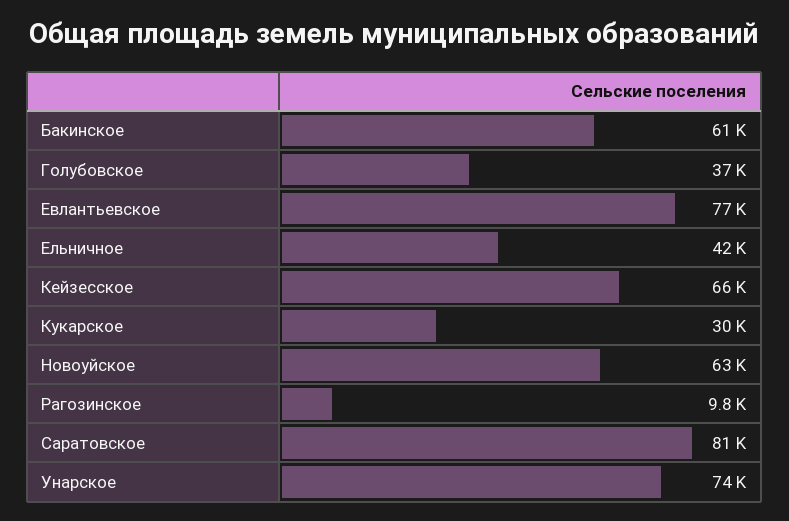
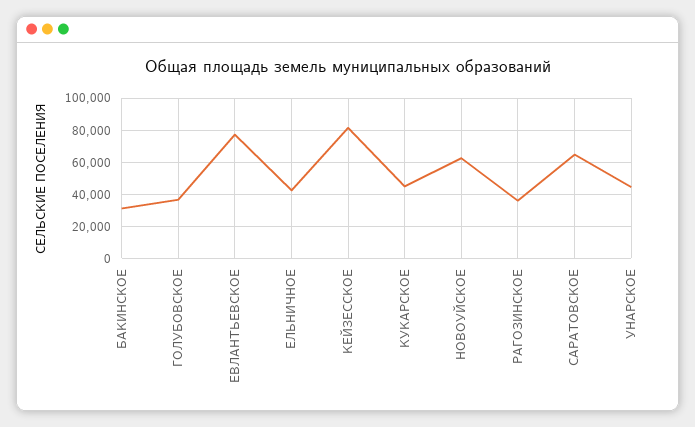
  {
-   "Бакинское": 61000,
+   "Бакинское": 30000,
    "Голубовское": 37000,
    "Евлантьевское": 77000,
    "Ельничное": 42000,
-   "Кейзесское": 66000,
+   "Кейзесское": 80000,
-   "Кукарское": 30000,
+   "Кукарское": 45000,
    "Новоуйское": 63000,
-   "Рагозинское": 9800,
+   "Рагозинское": 35000,
-   "Саратовское": 81000,
+   "Саратовское": 65000,
-   "Унарское": 74000
+   "Унарское": 45000
  }

